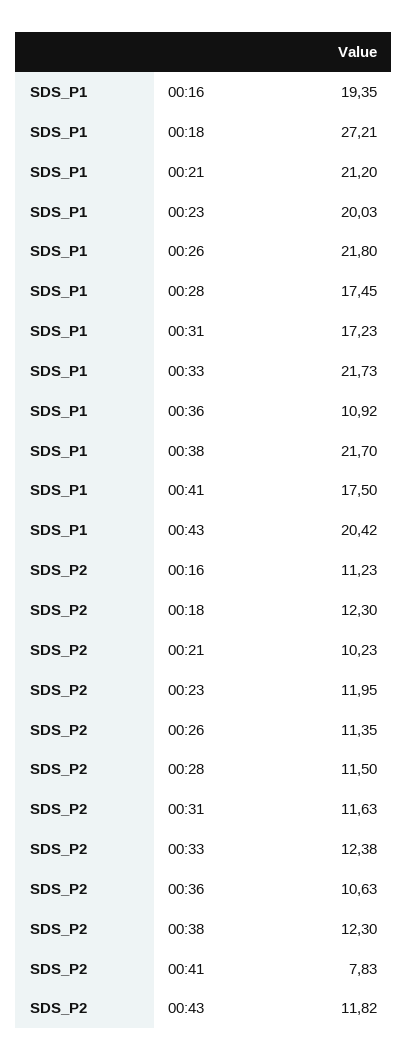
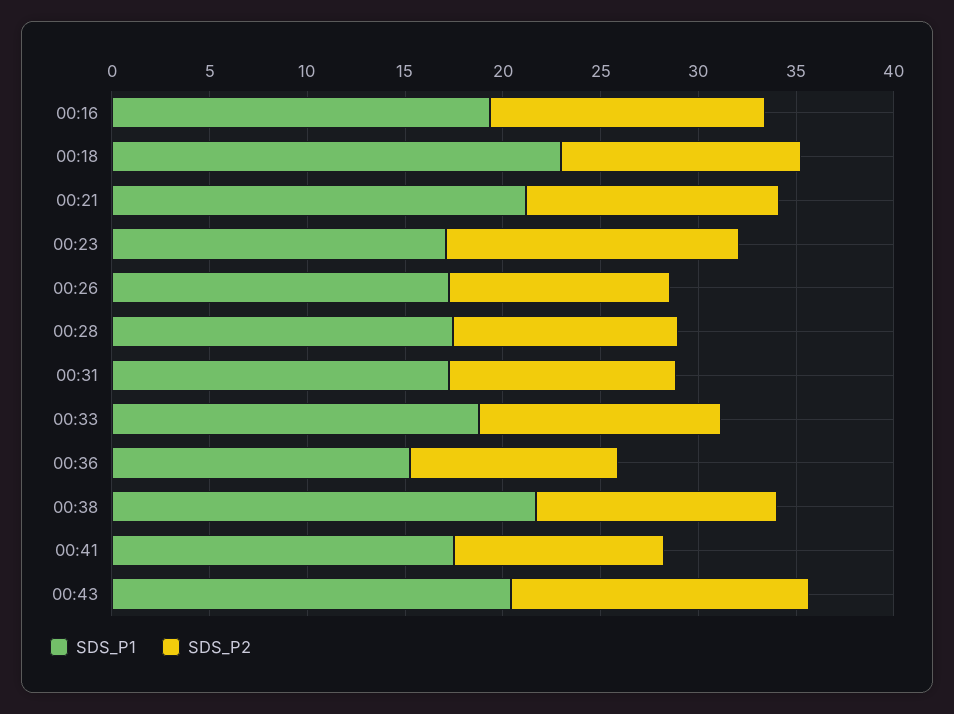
  {
    "SDS_P1": {
      "00:16": 19.35,
-     "00:18": 27.21,
+     "00:18": 23,
      "00:21": 21.2,
-     "00:23": 20.03,
+     "00:23": 17,
-     "00:26": 21.8,
+     "00:26": 17,
      "00:28": 17.45,
      "00:31": 17.23,
-     "00:33": 21.73,
+     "00:33": 19,
-     "00:36": 10.92,
+     "00:36": 15,
      "00:38": 21.7,
      "00:41": 17.5,
      "00:43": 20.42
    },
    "SDS_P2": {
-     "00:16": 11.23,
+     "00:16": 14,
      "00:18": 12.3,
-     "00:21": 10.23,
+     "00:21": 13,
-     "00:23": 11.95,
+     "00:23": 15,
      "00:26": 11.35,
      "00:28": 11.5,
      "00:31": 11.63,
      "00:33": 12.38,
      "00:36": 10.63,
      "00:38": 12.3,
-     "00:41": 7.83,
+     "00:41": 11,
-     "00:43": 11.82
+     "00:43": 15
    }
  }

